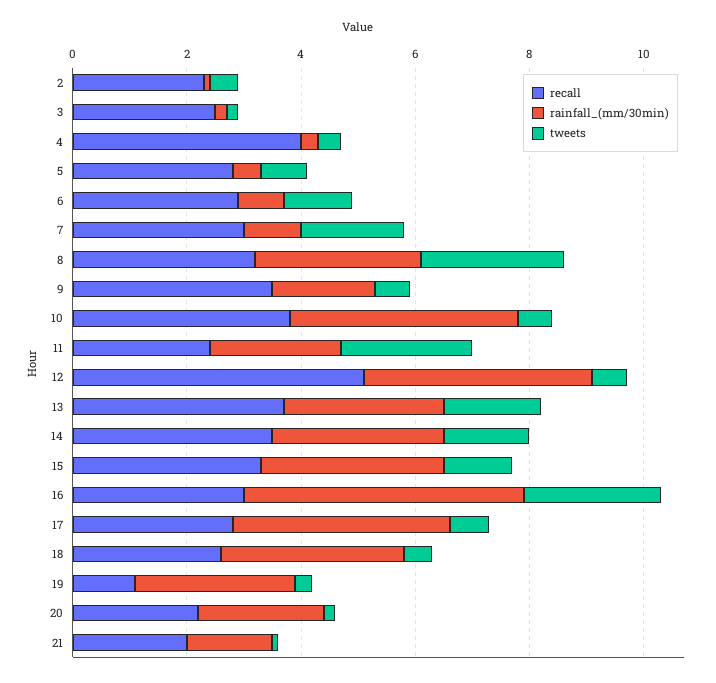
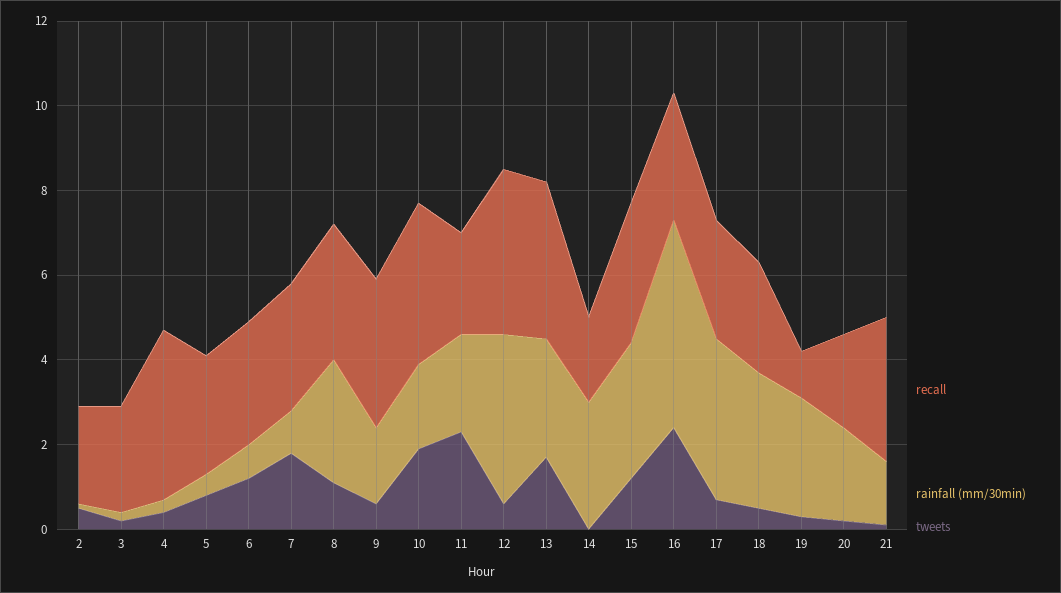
  {
    "recall": {
      "2": 2.5,
      "3": 2.5,
      "4": 4,
      "5": 3,
      "6": 3,
      "7": 3,
      "8": 3,
      "9": 3.5,
      "10": 4,
      "11": 2.5,
-     "12": 5,
+     "12": 4,
      "13": 3.5,
-     "14": 3.5,
+     "14": 2,
      "15": 3.5,
      "16": 3,
      "17": 3,
      "18": 2.5,
      "19": 1,
      "20": 2,
-     "21": 2
+     "21": 3.5
    },
    "rainfall_(mm/30min)": {
      "2": 0,
      "3": 0,
      "4": 0.5,
      "5": 0.5,
      "6": 1,
      "7": 1,
      "8": 3,
      "9": 2,
-     "10": 4,
+     "10": 2,
      "11": 2.5,
      "12": 4,
      "13": 3,
      "14": 3,
      "15": 3,
      "16": 5,
      "17": 4,
      "18": 3,
      "19": 3,
      "20": 2,
      "21": 1.5
    },
    "tweets": {
      "2": 0.5,
      "3": 0,
      "4": 0.5,
      "5": 1,
      "6": 1,
      "7": 2,
-     "8": 2.5,
+     "8": 1,
      "9": 0.5,
-     "10": 0.5,
+     "10": 2,
      "11": 2.5,
      "12": 0.5,
      "13": 1.5,
-     "14": 1.5,
+     "14": 0,
      "15": 1,
      "16": 2.5,
      "17": 0.5,
      "18": 0.5,
      "19": 0.5,
      "20": 0,
      "21": 0
    }
  }

